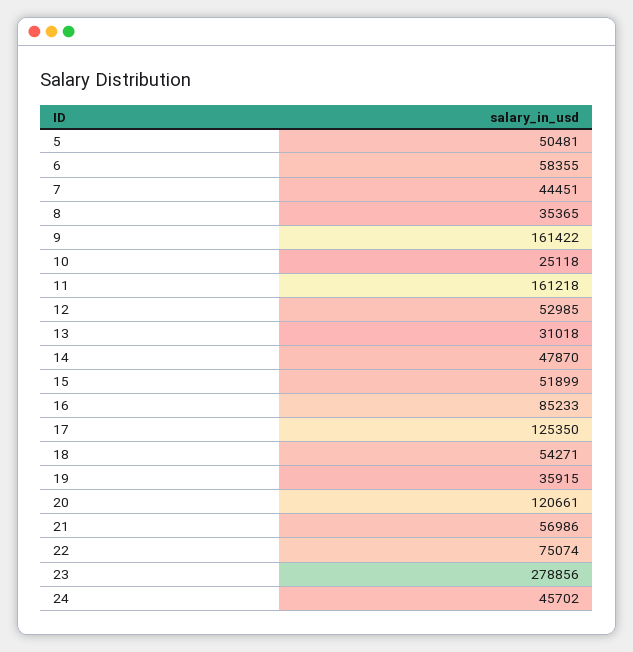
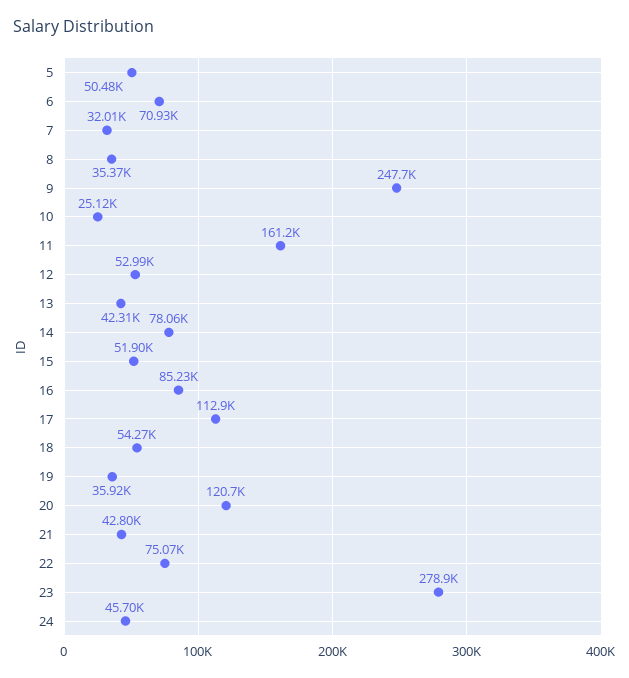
  {
    "5": 50481,
-   "6": 58355,
+   "6": 70930,
-   "7": 44451,
+   "7": 32010,
    "8": 35365,
-   "9": 161422,
+   "9": 247700,
    "10": 25118,
    "11": 161218,
    "12": 52985,
-   "13": 31018,
+   "13": 42310,
-   "14": 47870,
+   "14": 78060,
    "15": 51899,
    "16": 85233,
-   "17": 125350,
+   "17": 112900,
    "18": 54271,
    "19": 35915,
    "20": 120661,
-   "21": 56986,
+   "21": 42800,
    "22": 75074,
    "23": 278856,
    "24": 45702
  }

